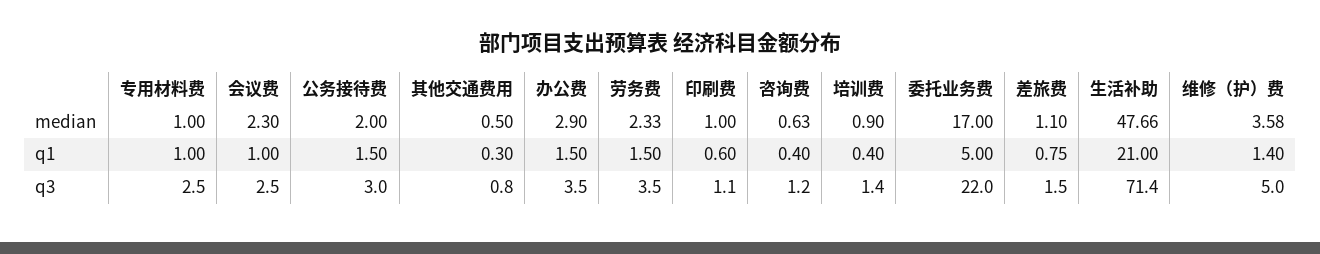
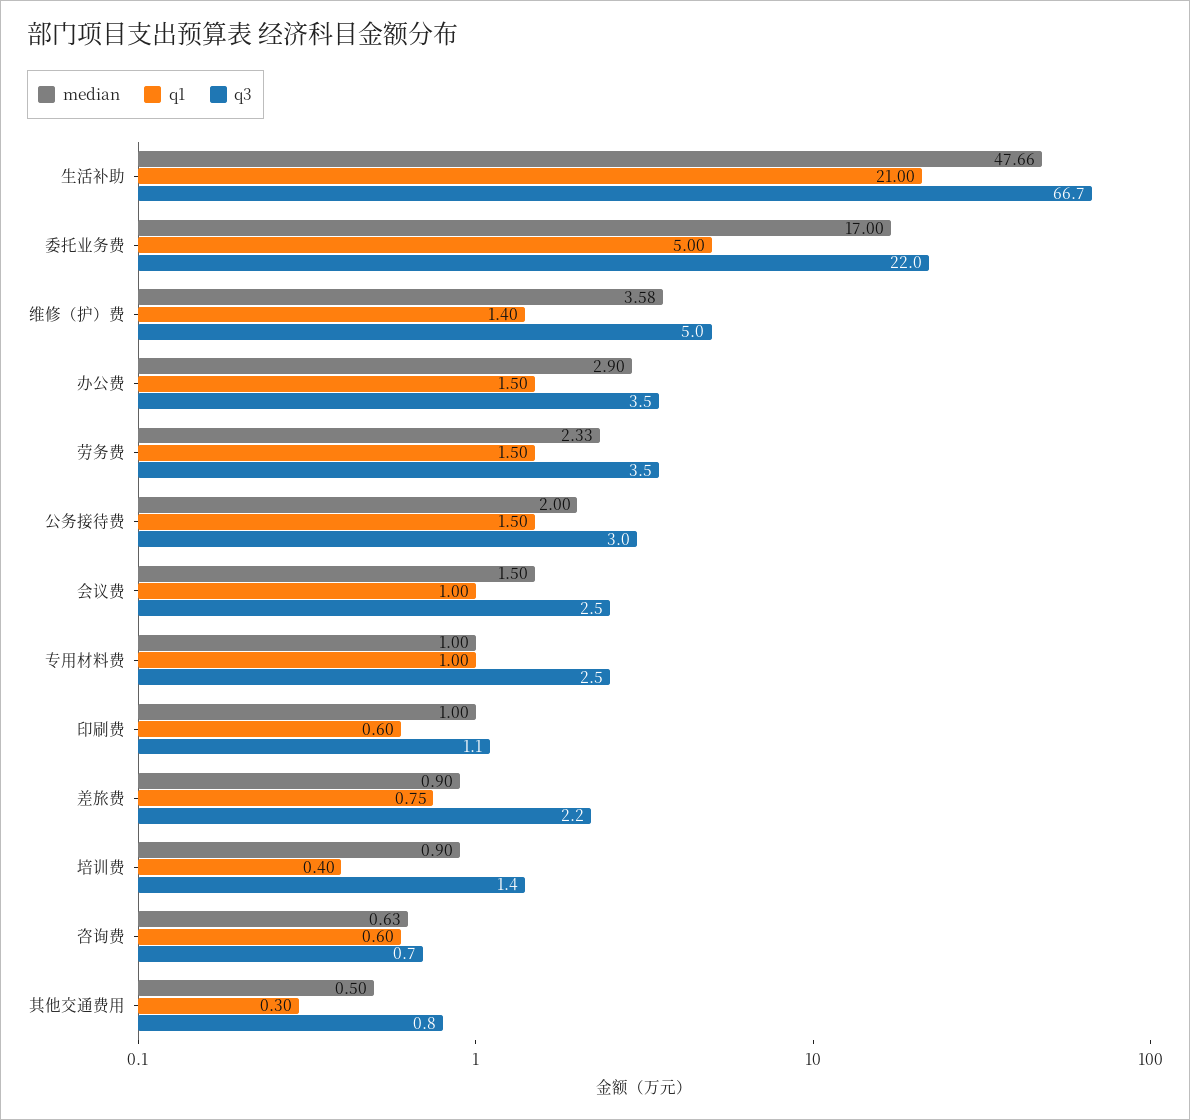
  {
    "median": {
      "专用材料费": 1,
-     "会议费": 2.3,
+     "会议费": 1.5,
      "公务接待费": 2,
      "其他交通费用": 0.5,
      "办公费": 2.9,
      "劳务费": 2.33,
      "印刷费": 1,
      "咨询费": 0.63,
      "培训费": 0.9,
      "委托业务费": 17,
-     "差旅费": 1.1,
+     "差旅费": 0.9,
      "生活补助": 47.66,
      "维修（护）费": 3.58
    },
    "q1": {
      "专用材料费": 1,
      "会议费": 1,
      "公务接待费": 1.5,
      "其他交通费用": 0.3,
      "办公费": 1.5,
      "劳务费": 1.5,
      "印刷费": 0.6,
-     "咨询费": 0.4,
+     "咨询费": 0.6,
      "培训费": 0.4,
      "委托业务费": 5,
      "差旅费": 0.75,
      "生活补助": 21,
      "维修（护）费": 1.4
    },
    "q3": {
      "专用材料费": 2.5,
      "会议费": 2.5,
      "公务接待费": 3,
      "其他交通费用": 0.8,
      "办公费": 3.5,
      "劳务费": 3.5,
      "印刷费": 1.1,
-     "咨询费": 1.2,
+     "咨询费": 0.7,
      "培训费": 1.4,
      "委托业务费": 22,
-     "差旅费": 1.5,
+     "差旅费": 2.2,
-     "生活补助": 71.4,
+     "生活补助": 66.7,
      "维修（护）费": 5
    }
  }

